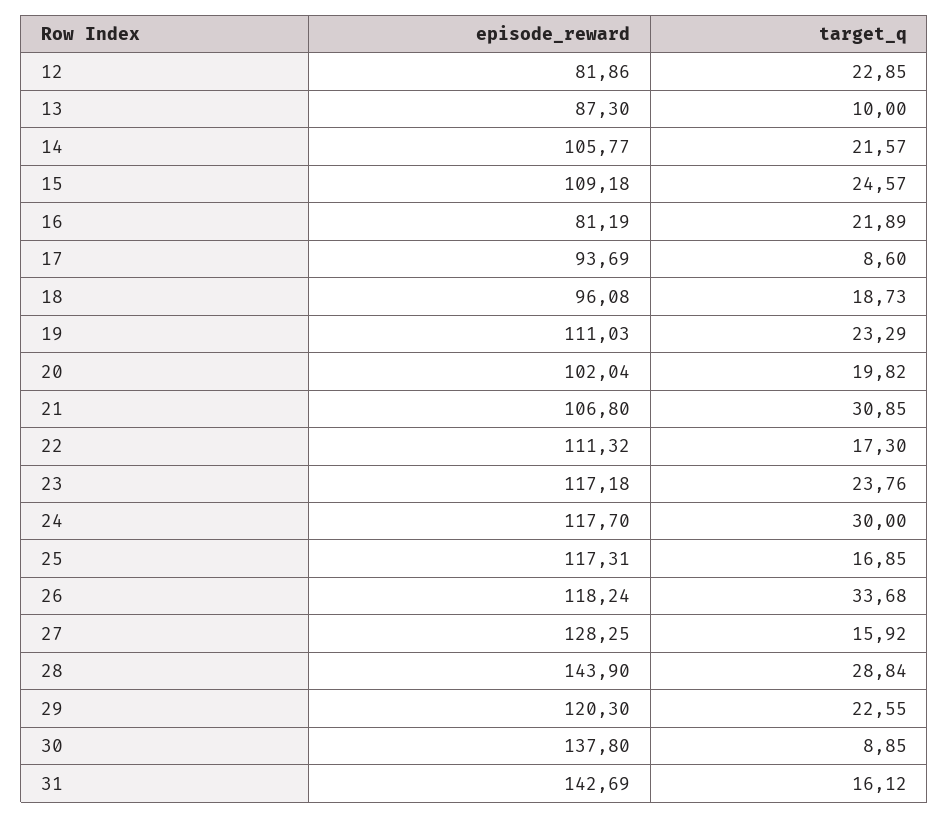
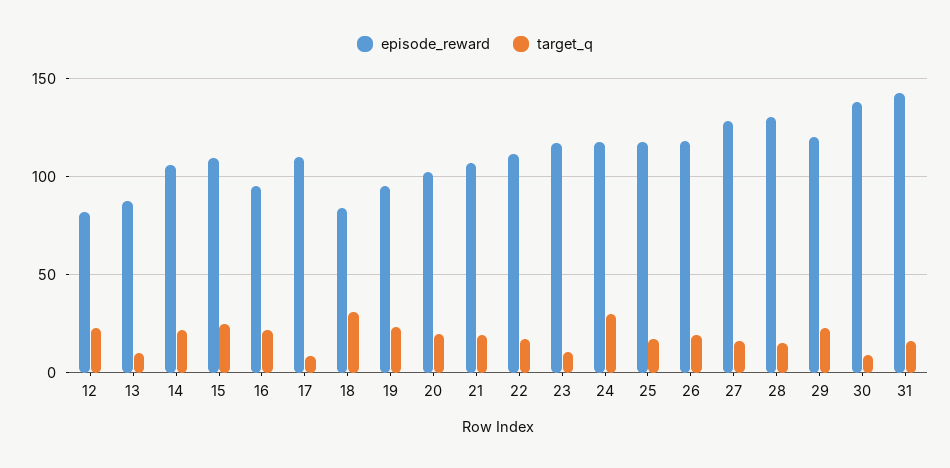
  {
    "episode_reward": {
      "12": 81.86,
      "13": 87.3,
      "14": 105.77,
      "15": 109.18,
-     "16": 81.19,
+     "16": 95,
-     "17": 93.69,
+     "17": 110,
-     "18": 96.08,
+     "18": 85,
-     "19": 111.03,
+     "19": 95,
      "20": 102.04,
      "21": 106.8,
      "22": 111.32,
      "23": 117.18,
      "24": 117.7,
      "25": 117.31,
      "26": 118.24,
      "27": 128.25,
-     "28": 143.9,
+     "28": 130,
      "29": 120.3,
      "30": 137.8,
      "31": 142.69
    },
    "target_q": {
      "12": 22.85,
      "13": 10,
      "14": 21.57,
      "15": 24.57,
      "16": 21.89,
      "17": 8.6,
-     "18": 18.73,
+     "18": 30,
      "19": 23.29,
      "20": 19.82,
-     "21": 30.85,
+     "21": 20,
      "22": 17.3,
-     "23": 23.76,
+     "23": 10,
      "24": 30,
      "25": 16.85,
-     "26": 33.68,
+     "26": 20,
      "27": 15.92,
-     "28": 28.84,
+     "28": 15,
      "29": 22.55,
      "30": 8.85,
      "31": 16.12
    }
  }

